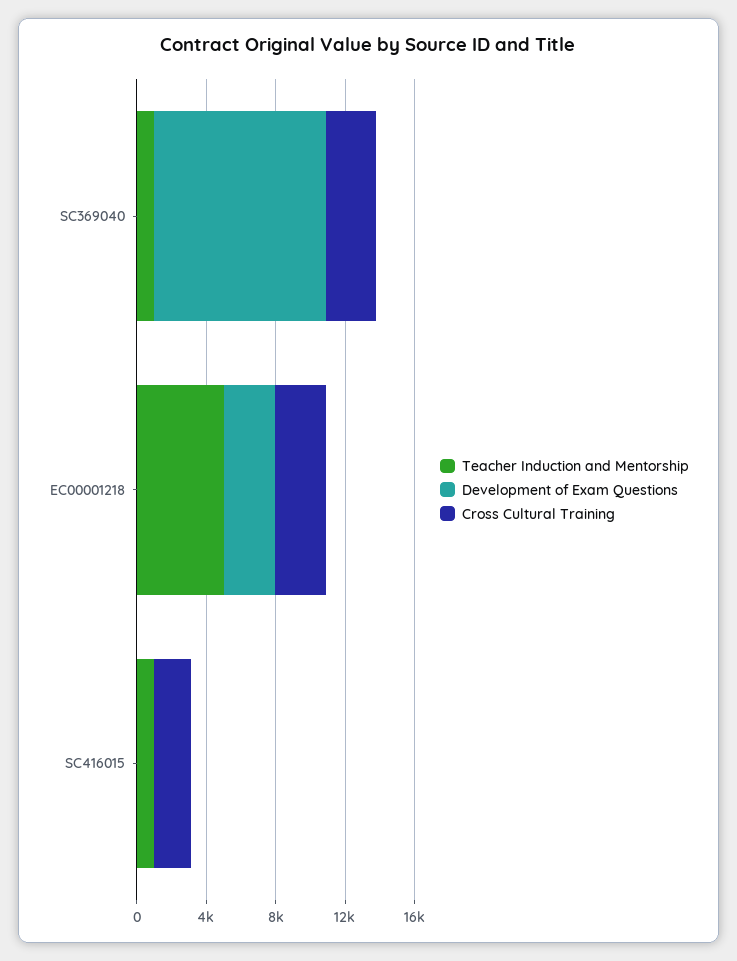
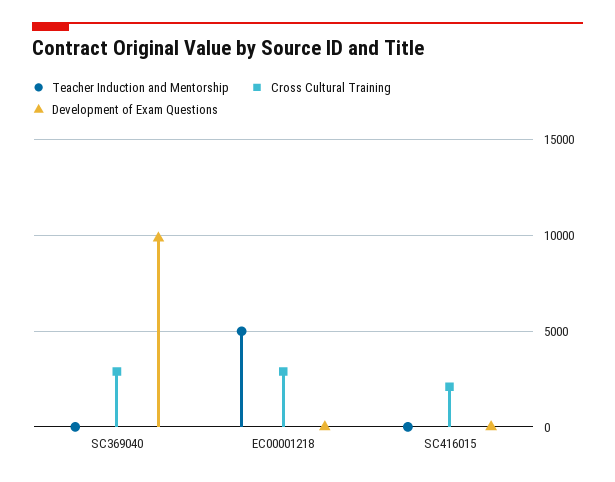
  {
    "Teacher Induction and Mentorship": {
-     "SC369040": 1000,
+     "SC369040": 0,
      "EC00001218": 5000,
-     "SC416015": 1000
+     "SC416015": 0
    },
    "Development of Exam Questions": {
      "SC369040": 10000,
-     "EC00001218": 3000,
+     "EC00001218": 0,
      "SC416015": 0
    },
    "Cross Cultural Training": {
      "SC369040": 3000,
      "EC00001218": 3000,
      "SC416015": 2000
    }
  }

